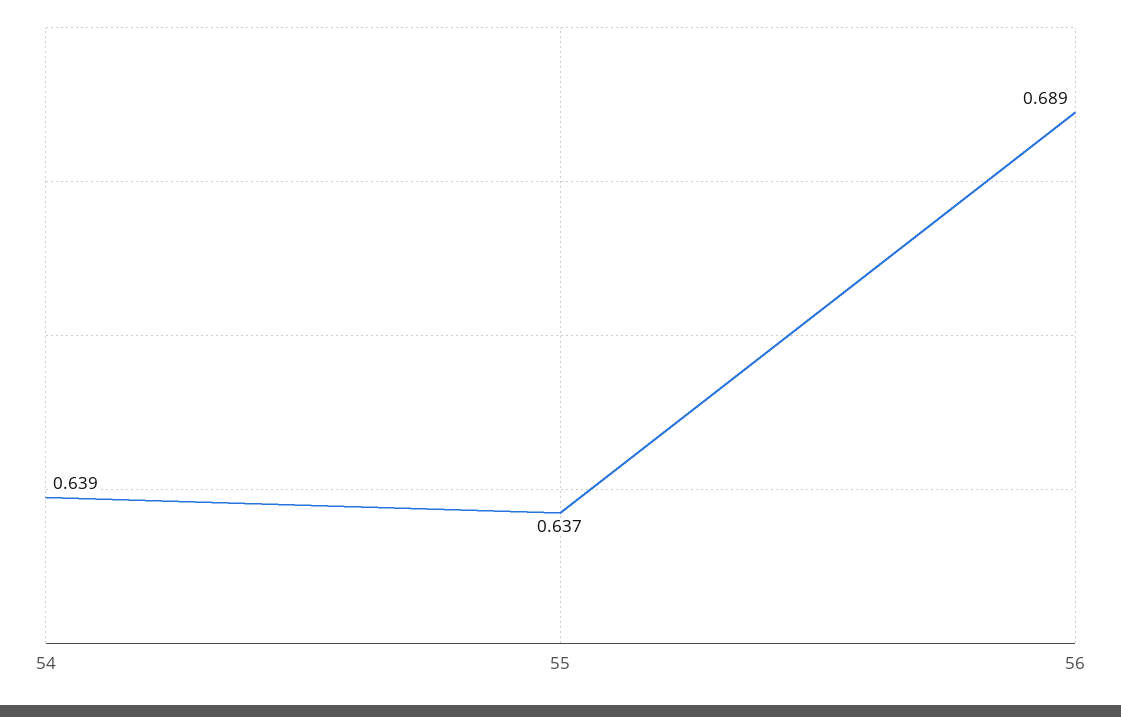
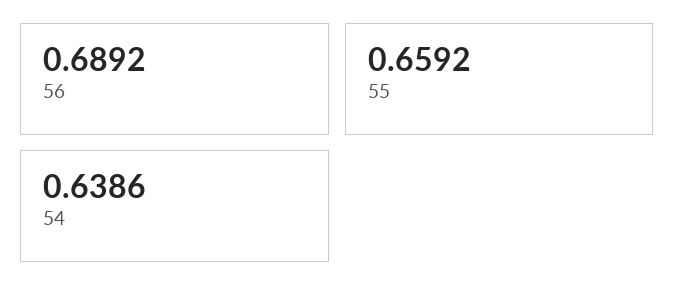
  {
    "54": 0.6386,
-   "55": 0.637,
+   "55": 0.6592,
    "56": 0.6892
  }

